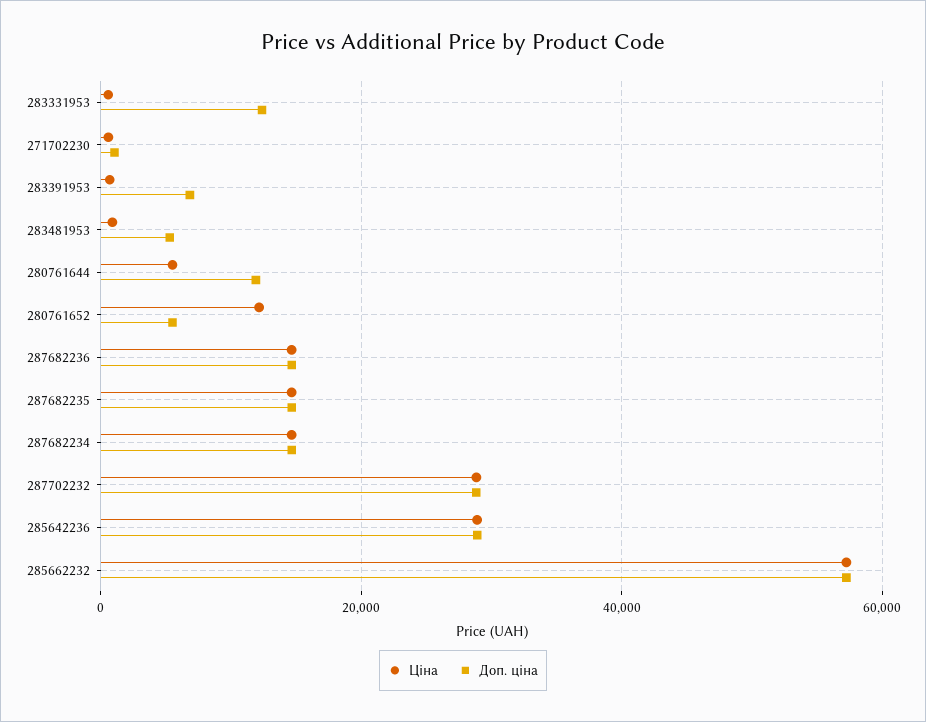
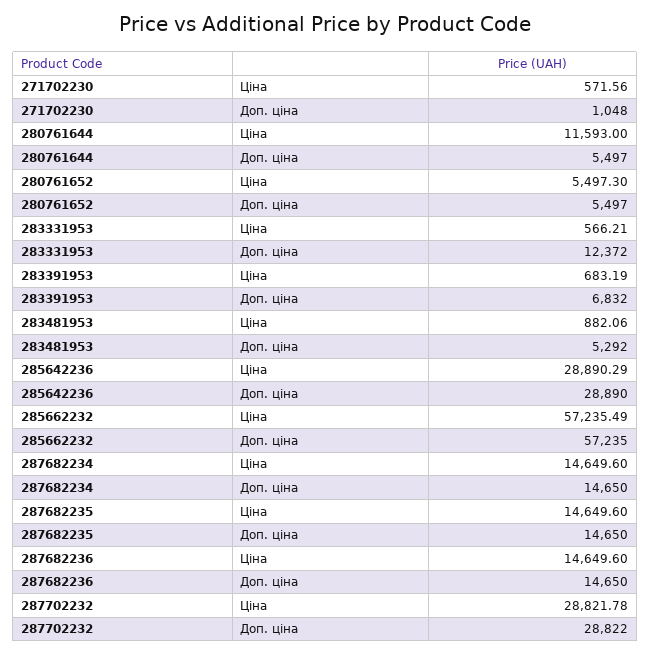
  {
    "Ціна": {
      "283331953": 566.21,
      "271702230": 571.56,
      "283391953": 683.19,
      "283481953": 882.06,
-     "280761644": 6000,
+     "280761644": 11593,
-     "280761652": 12000,
+     "280761652": 5497.3,
      "287682236": 14649.6,
      "287682235": 14649.6,
      "287682234": 14649.6,
      "287702232": 28821.78,
      "285642236": 28890.29,
      "285662232": 57235.49
    },
    "Доп. ціна": {
      "283331953": 12372,
      "271702230": 1048,
      "283391953": 6832,
      "283481953": 5292,
-     "280761644": 12000,
+     "280761644": 5497,
      "280761652": 5497,
      "287682236": 14650,
      "287682235": 14650,
      "287682234": 14650,
      "287702232": 28822,
      "285642236": 28890,
      "285662232": 57235
    }
  }

